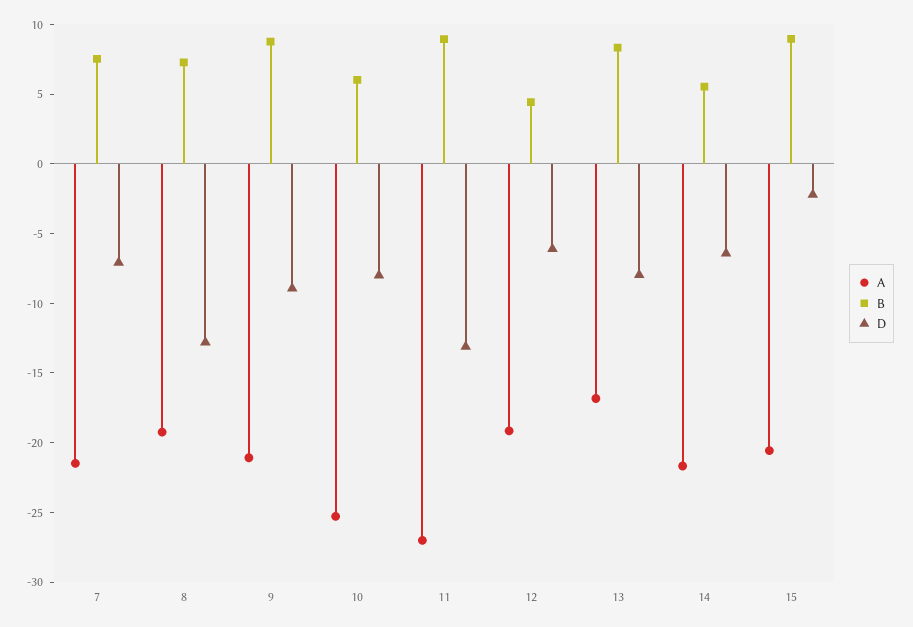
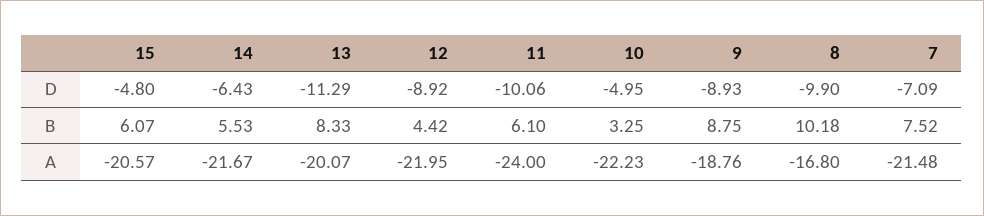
  {
    "A": {
      "7": -21.48,
-     "8": -19,
+     "8": -16.8,
-     "9": -21,
+     "9": -18.76,
-     "10": -25,
+     "10": -22.23,
-     "11": -27,
+     "11": -24,
-     "12": -19,
+     "12": -21.95,
-     "13": -17,
+     "13": -20.07,
      "14": -21.67,
      "15": -20.57
    },
    "B": {
      "7": 7.52,
-     "8": 7,
+     "8": 10.18,
      "9": 8.75,
-     "10": 6,
+     "10": 3.25,
-     "11": 9,
+     "11": 6.1,
      "12": 4.42,
      "13": 8.33,
      "14": 5.53,
-     "15": 9
+     "15": 6.07
    },
    "D": {
      "7": -7.09,
-     "8": -13,
+     "8": -9.9,
      "9": -8.93,
-     "10": -8,
+     "10": -4.95,
-     "11": -13,
+     "11": -10.06,
-     "12": -6,
+     "12": -8.92,
-     "13": -8,
+     "13": -11.29,
      "14": -6.43,
-     "15": -2
+     "15": -4.8
    }
  }

